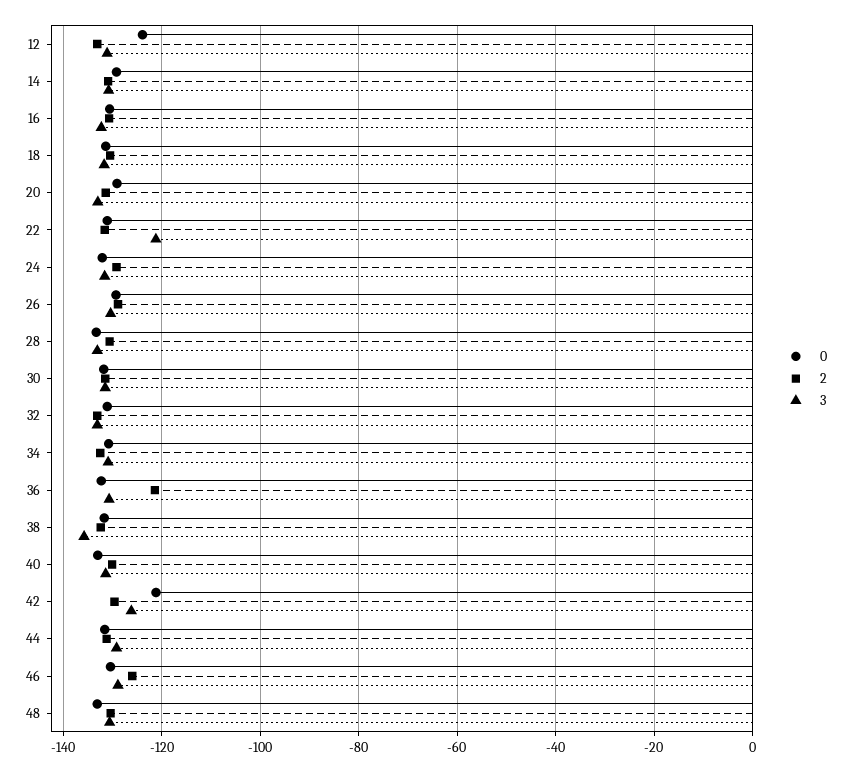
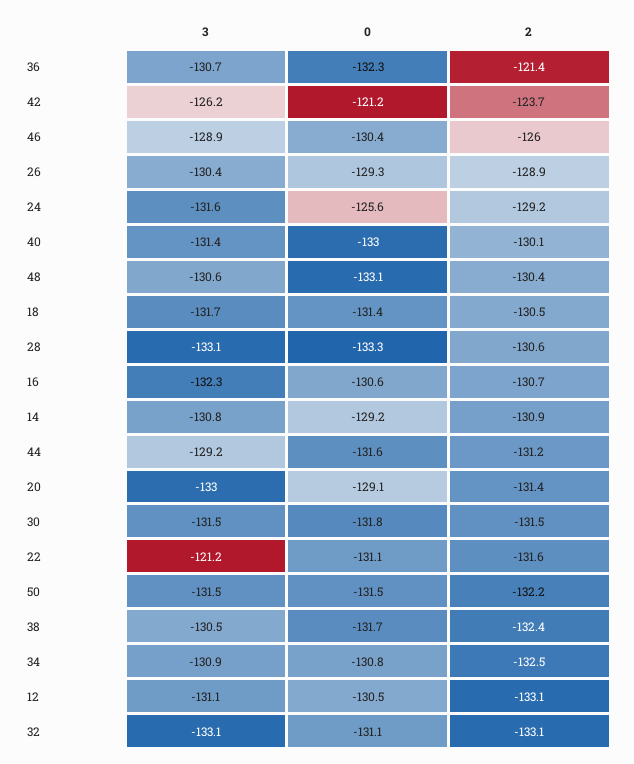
  {
    "0": {
-     "12": -124,
+     "12": -130.5,
      "14": -129.2,
      "16": -130.6,
      "18": -131.4,
      "20": -129.1,
      "22": -131.1,
-     "24": -132,
+     "24": -125.6,
      "26": -129.3,
      "28": -133.3,
      "30": -131.8,
      "32": -131.1,
      "34": -130.8,
      "36": -132.3,
      "38": -131.7,
      "40": -133,
      "42": -121.2,
      "44": -131.6,
      "46": -130.4,
-     "48": -133.1
+     "48": -133.1,
+     "50": -131.5
    },
    "2": {
      "12": -133.1,
      "14": -130.9,
      "16": -130.7,
      "18": -130.5,
      "20": -131.4,
      "22": -131.6,
      "24": -129.2,
      "26": -128.9,
      "28": -130.6,
      "30": -131.5,
      "32": -133.1,
      "34": -132.5,
      "36": -121.4,
      "38": -132.4,
      "40": -130.1,
-     "42": -130,
+     "42": -123.7,
      "44": -131.2,
      "46": -126,
-     "48": -130.4
+     "48": -130.4,
+     "50": -132.2
    },
    "3": {
      "12": -131.1,
      "14": -130.8,
      "16": -132.3,
      "18": -131.7,
      "20": -133,
      "22": -121.2,
      "24": -131.6,
      "26": -130.4,
      "28": -133.1,
      "30": -131.5,
      "32": -133.1,
      "34": -130.9,
      "36": -130.7,
-     "38": -136,
+     "38": -130.5,
      "40": -131.4,
      "42": -126.2,
      "44": -129.2,
      "46": -128.9,
-     "48": -130.6
+     "48": -130.6,
+     "50": -131.5
    }
  }

